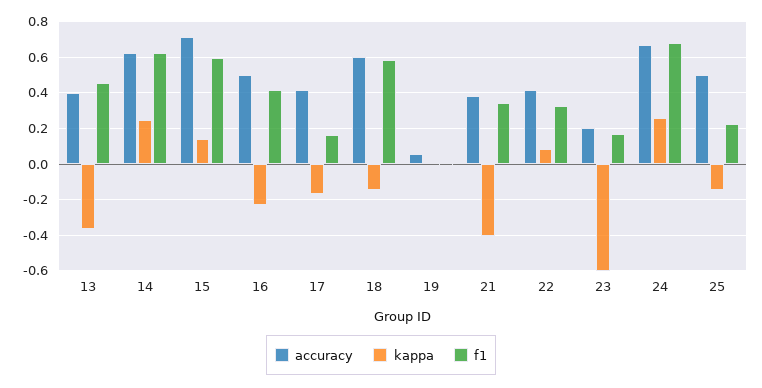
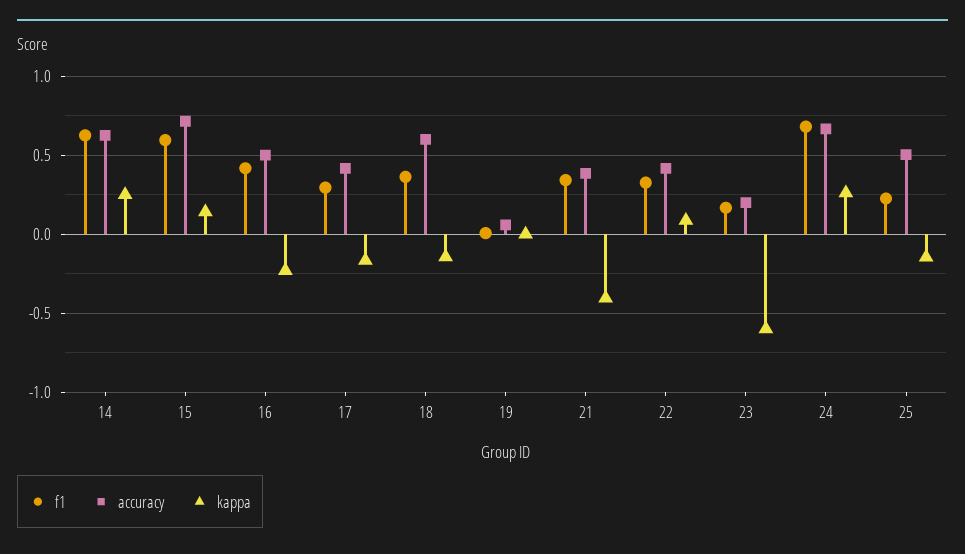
  {
    "accuracy": {
-     "13": 0.4,
      "14": 0.65,
      "15": 0.7,
      "16": 0.5,
      "17": 0.4,
      "18": 0.6,
      "19": 0.05,
      "21": 0.4,
      "22": 0.4,
      "23": 0.2,
      "24": 0.65,
      "25": 0.5
    },
    "kappa": {
-     "13": -0.35,
      "14": 0.25,
      "15": 0.15,
      "16": -0.25,
      "17": -0.15,
      "18": -0.15,
      "19": 0,
      "21": -0.4,
      "22": 0.1,
      "23": -0.6,
      "24": 0.25,
      "25": -0.15
    },
    "f1": {
-     "13": 0.45,
      "14": 0.65,
      "15": 0.6,
      "16": 0.4,
-     "17": 0.15,
+     "17": 0.3,
-     "18": 0.6,
+     "18": 0.35,
      "19": 0,
      "21": 0.35,
      "22": 0.35,
      "23": 0.15,
      "24": 0.7,
      "25": 0.25
    }
  }

